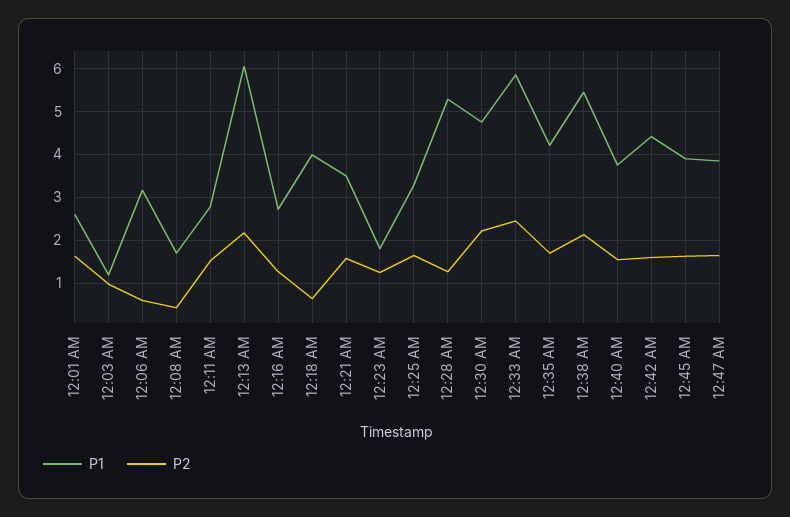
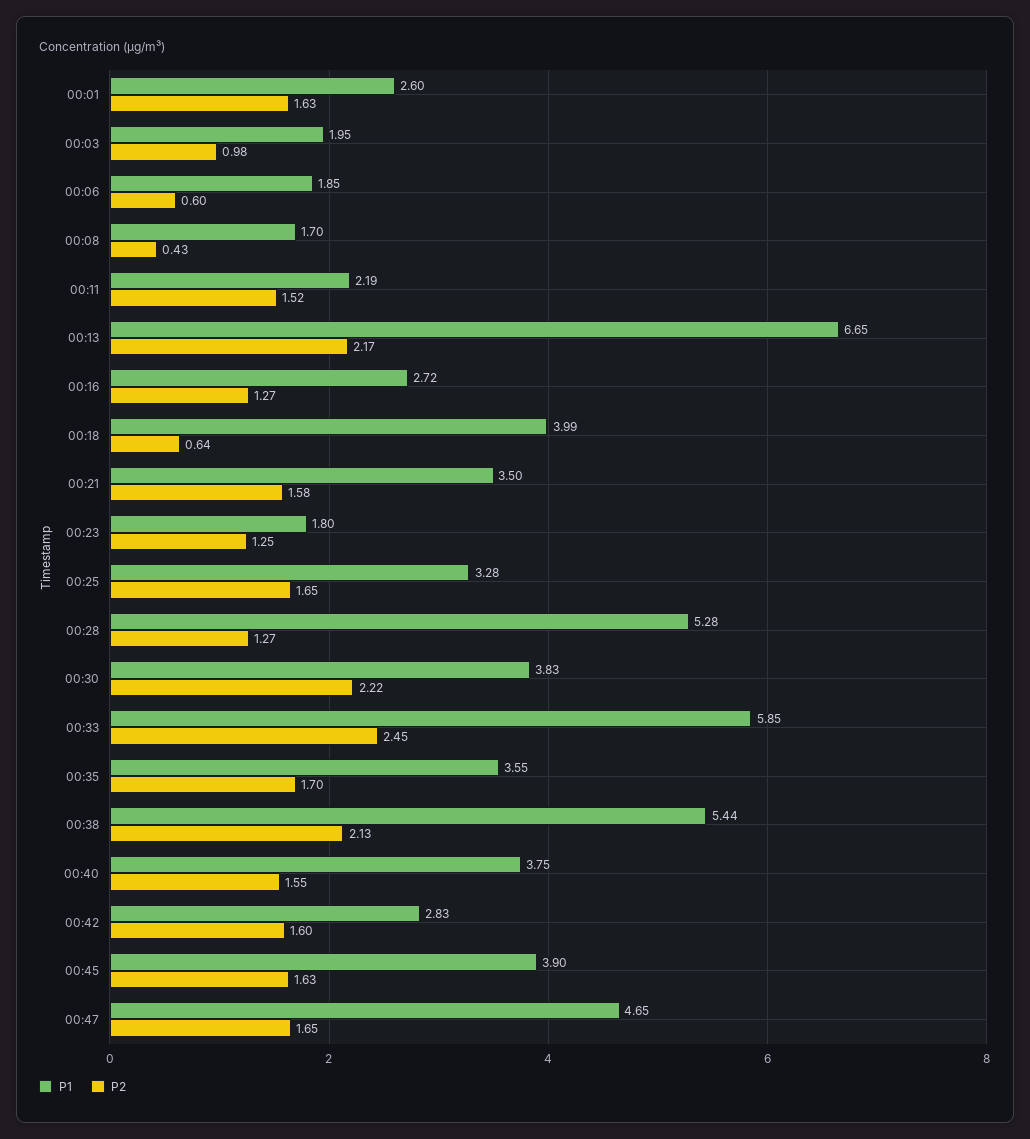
  {
    "P1": {
      "12:01 AM": 2.6,
-     "12:03 AM": 1.2,
+     "12:03 AM": 1.95,
-     "12:06 AM": 3.2,
+     "12:06 AM": 1.85,
      "12:08 AM": 1.7,
-     "12:11 AM": 2.8,
+     "12:11 AM": 2.19,
-     "12:13 AM": 6,
+     "12:13 AM": 6.65,
      "12:16 AM": 2.72,
      "12:18 AM": 3.99,
      "12:21 AM": 3.5,
      "12:23 AM": 1.8,
      "12:25 AM": 3.28,
      "12:28 AM": 5.28,
-     "12:30 AM": 4.8,
+     "12:30 AM": 3.83,
      "12:33 AM": 5.85,
-     "12:35 AM": 4.2,
+     "12:35 AM": 3.55,
      "12:38 AM": 5.44,
      "12:40 AM": 3.75,
-     "12:42 AM": 4.4,
+     "12:42 AM": 2.83,
      "12:45 AM": 3.9,
-     "12:47 AM": 3.8
+     "12:47 AM": 4.65
    },
    "P2": {
      "12:01 AM": 1.63,
      "12:03 AM": 0.98,
      "12:06 AM": 0.6,
      "12:08 AM": 0.43,
      "12:11 AM": 1.52,
      "12:13 AM": 2.17,
      "12:16 AM": 1.27,
      "12:18 AM": 0.64,
      "12:21 AM": 1.58,
      "12:23 AM": 1.25,
      "12:25 AM": 1.65,
      "12:28 AM": 1.27,
      "12:30 AM": 2.22,
      "12:33 AM": 2.45,
      "12:35 AM": 1.7,
      "12:38 AM": 2.13,
      "12:40 AM": 1.55,
      "12:42 AM": 1.6,
      "12:45 AM": 1.63,
      "12:47 AM": 1.65
    }
  }

